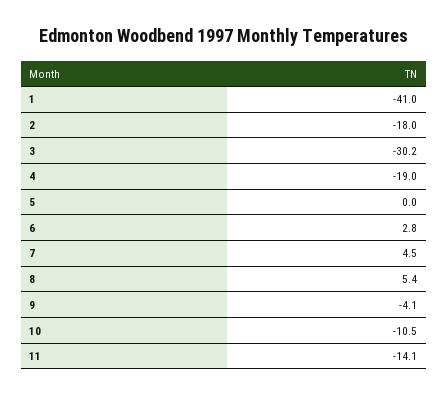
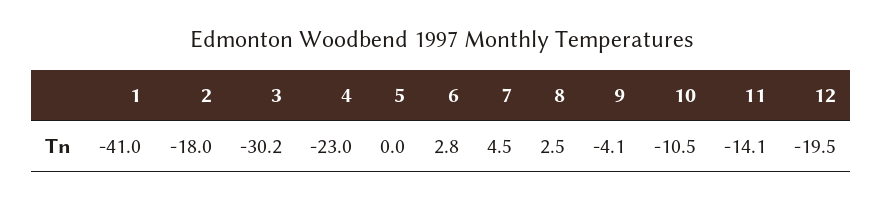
  {
    "1": -41,
    "2": -18,
    "3": -30.2,
-   "4": -19,
+   "4": -23,
    "5": 0,
    "6": 2.8,
    "7": 4.5,
-   "8": 5.4,
+   "8": 2.5,
    "9": -4.1,
    "10": -10.5,
-   "11": -14.1
+   "11": -14.1,
+   "12": -19.5
  }

